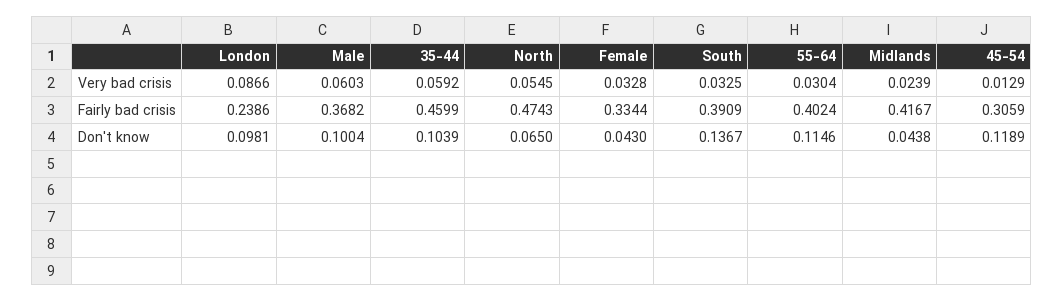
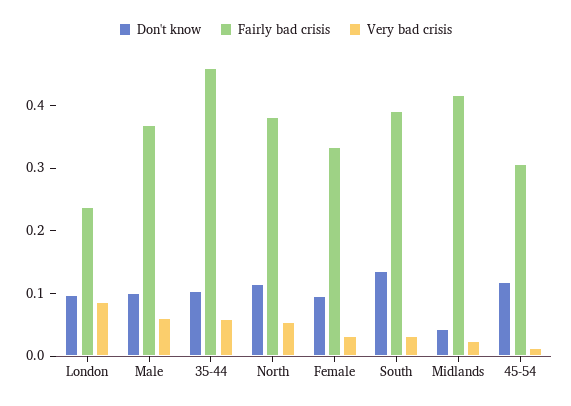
  {
    "Very bad crisis": {
      "London": 0.0866,
      "Male": 0.0603,
      "35-44": 0.0592,
      "North": 0.0545,
      "Female": 0.0328,
      "South": 0.0325,
-     "55-64": 0.0304,
      "Midlands": 0.0239,
      "45-54": 0.0129
    },
    "Fairly bad crisis": {
      "London": 0.2386,
      "Male": 0.3682,
      "35-44": 0.4599,
-     "North": 0.4743,
+     "North": 0.38,
      "Female": 0.3344,
      "South": 0.3909,
-     "55-64": 0.4024,
      "Midlands": 0.4167,
      "45-54": 0.3059
    },
    "Don't know": {
      "London": 0.0981,
      "Male": 0.1004,
      "35-44": 0.1039,
-     "North": 0.065,
+     "North": 0.12,
-     "Female": 0.043,
+     "Female": 0.1,
      "South": 0.1367,
-     "55-64": 0.1146,
      "Midlands": 0.0438,
      "45-54": 0.1189
    }
  }

